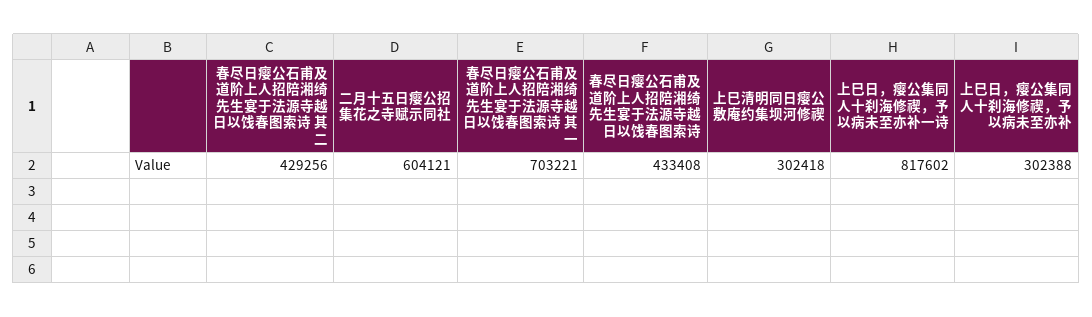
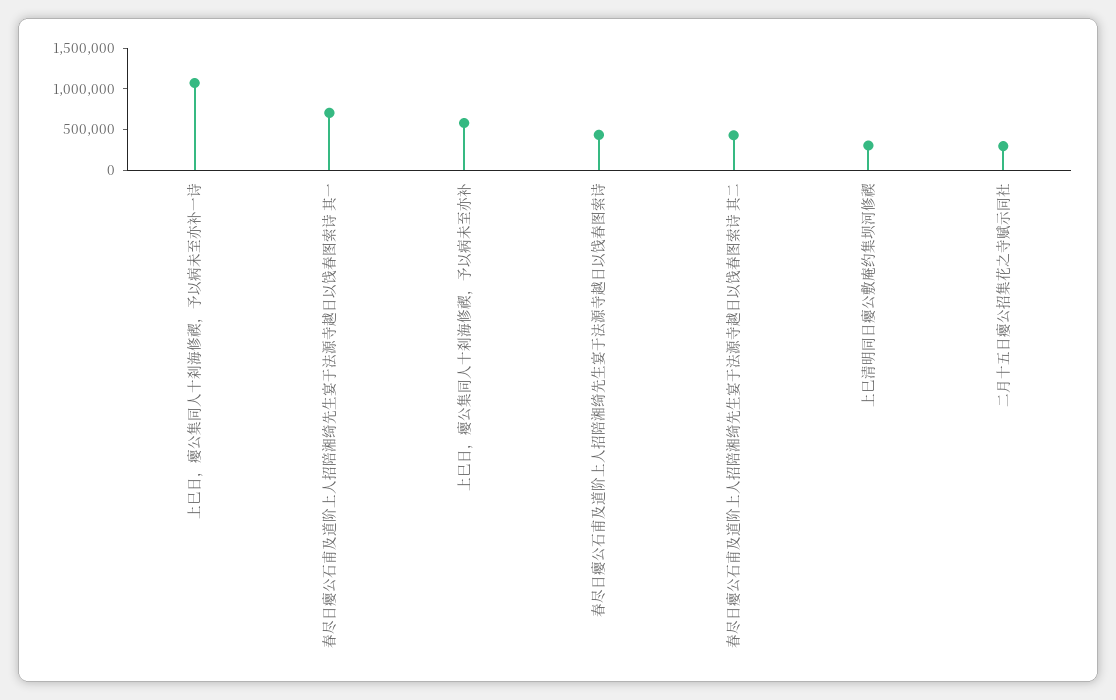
  {
    "春尽日瘿公石甫及道阶上人招陪湘绮先生宴于法源寺越日以饯春图索诗 其二": 429256,
-   "二月十五日瘿公招集花之寺赋示同社": 604121,
+   "二月十五日瘿公招集花之寺赋示同社": 300000,
    "春尽日瘿公石甫及道阶上人招陪湘绮先生宴于法源寺越日以饯春图索诗 其一": 703221,
    "春尽日瘿公石甫及道阶上人招陪湘绮先生宴于法源寺越日以饯春图索诗": 433408,
    "上巳清明同日瘿公敷庵约集坝河修禊": 302418,
-   "上巳日，瘿公集同人十刹海修禊，予以病未至亦补一诗": 817602,
+   "上巳日，瘿公集同人十刹海修禊，予以病未至亦补一诗": 1100000,
-   "上巳日，瘿公集同人十刹海修禊，予以病未至亦补": 302388
+   "上巳日，瘿公集同人十刹海修禊，予以病未至亦补": 600000
  }

